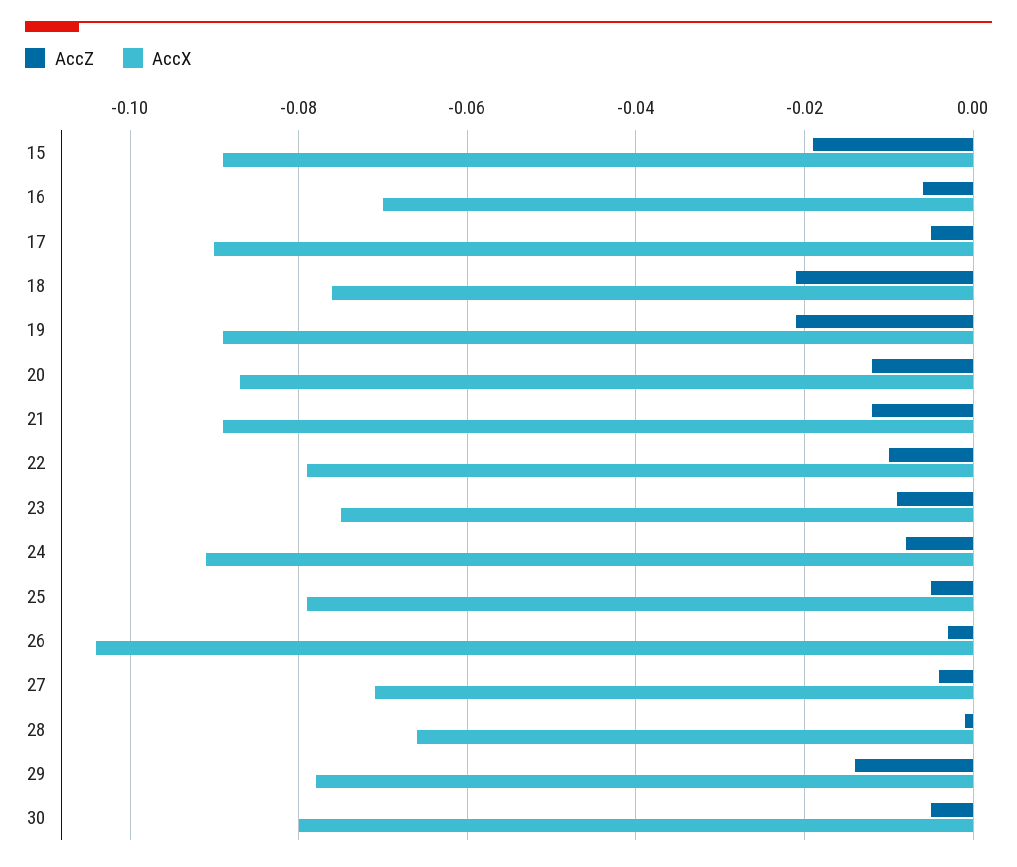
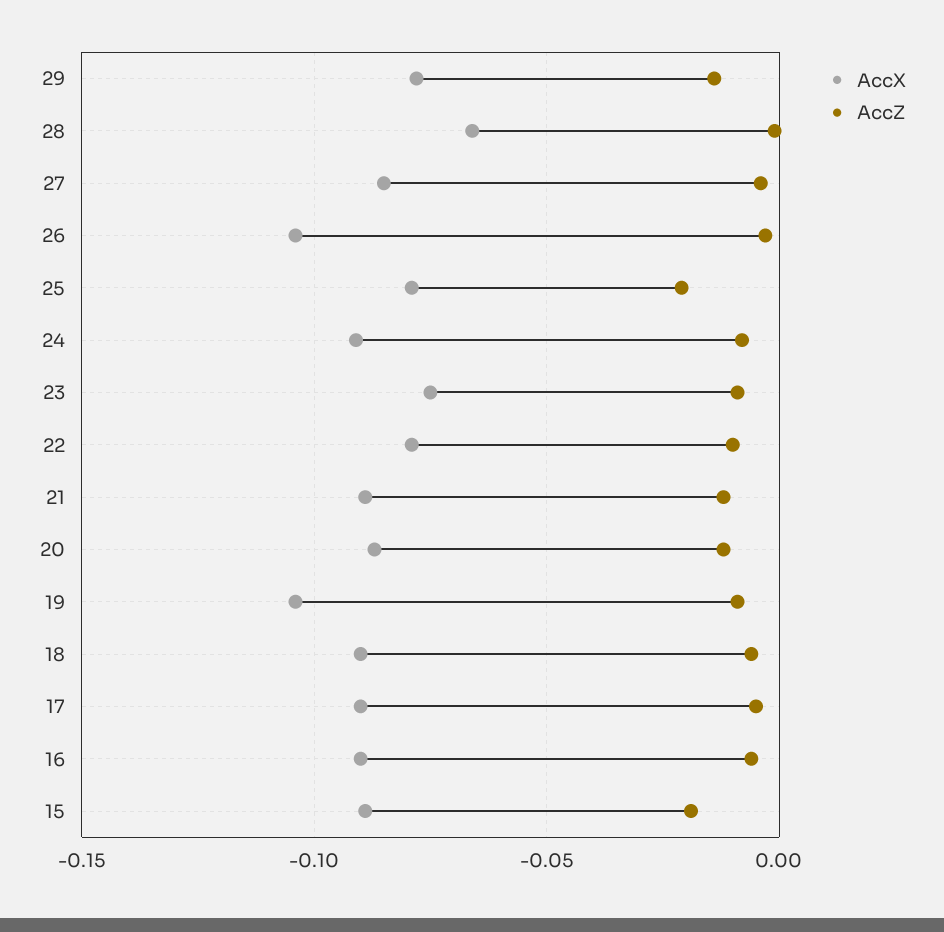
  {
    "AccZ": {
      "15": -0.02,
      "16": -0.005,
      "17": -0.005,
-     "18": -0.02,
+     "18": -0.005,
-     "19": -0.02,
+     "19": -0.01,
      "20": -0.01,
      "21": -0.01,
      "22": -0.01,
      "23": -0.01,
      "24": -0.01,
-     "25": -0.005,
+     "25": -0.02,
      "26": -0.005,
      "27": -0.005,
      "28": 0,
-     "29": -0.015,
+     "29": -0.015
-     "30": -0.005
    },
    "AccX": {
      "15": -0.09,
-     "16": -0.07,
+     "16": -0.09,
      "17": -0.09,
-     "18": -0.075,
+     "18": -0.09,
-     "19": -0.09,
+     "19": -0.105,
      "20": -0.085,
      "21": -0.09,
      "22": -0.08,
      "23": -0.075,
      "24": -0.09,
      "25": -0.08,
      "26": -0.105,
-     "27": -0.07,
+     "27": -0.085,
      "28": -0.065,
-     "29": -0.08,
+     "29": -0.08
-     "30": -0.08
    }
  }

